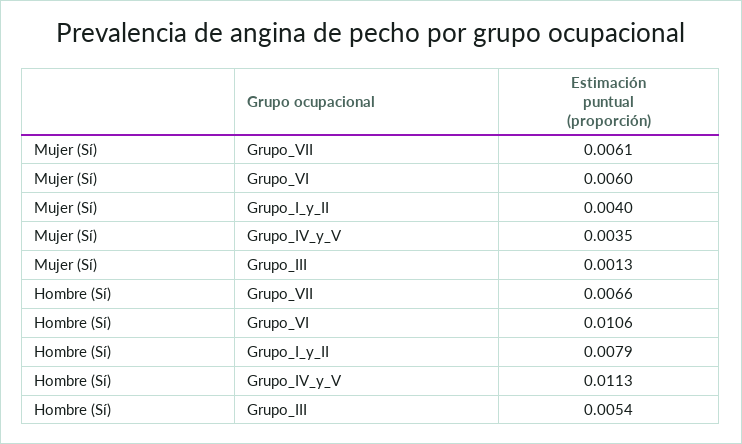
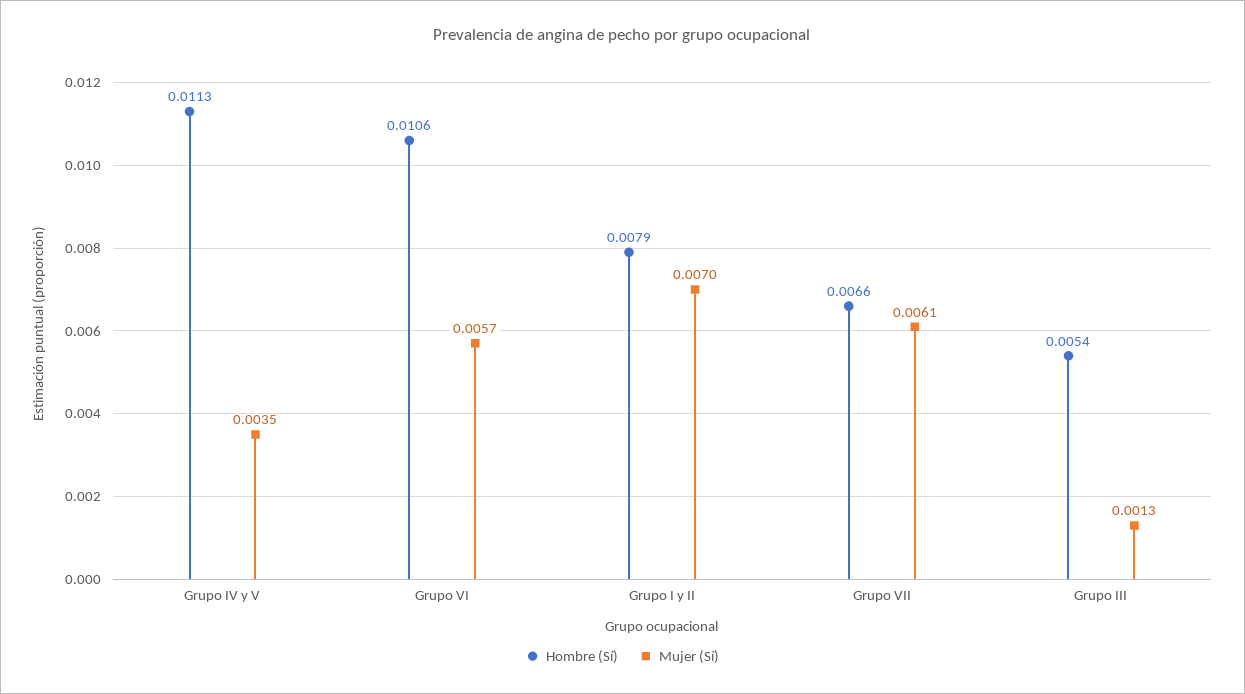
  {
    "Mujer (Sí)": {
      "Grupo_VII": 0.0061,
-     "Grupo_VI": 0.006,
+     "Grupo_VI": 0.0057,
-     "Grupo_I_y_II": 0.004,
+     "Grupo_I_y_II": 0.007,
      "Grupo_IV_y_V": 0.0035,
      "Grupo_III": 0.0013
    },
    "Hombre (Sí)": {
      "Grupo_VII": 0.0066,
      "Grupo_VI": 0.0106,
      "Grupo_I_y_II": 0.0079,
      "Grupo_IV_y_V": 0.0113,
      "Grupo_III": 0.0054
    }
  }

